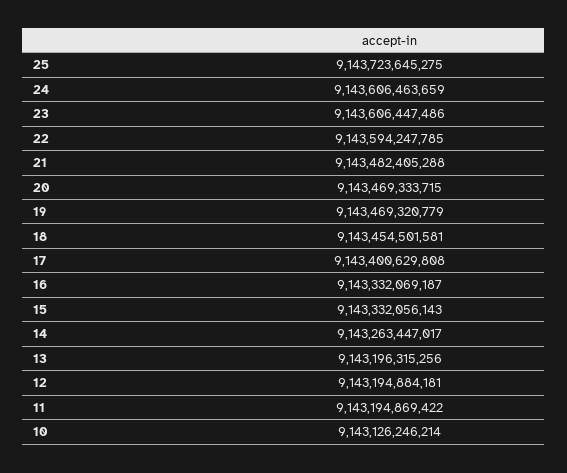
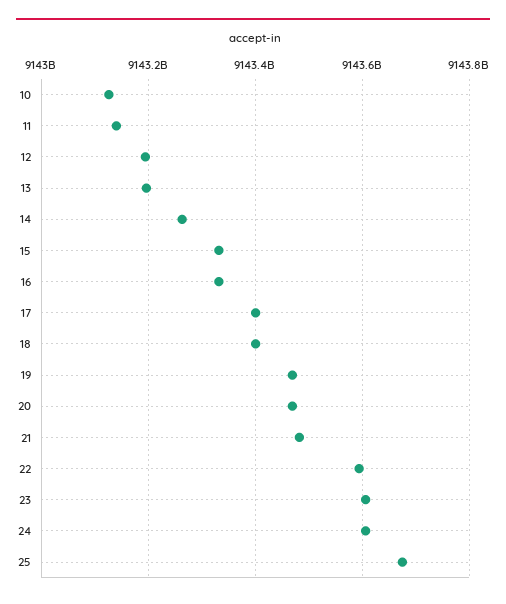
  {
-   "25": 9143723645275,
+   "25": 9143680000000,
    "24": 9143606463659,
    "23": 9143606447486,
    "22": 9143594247785,
    "21": 9143482405288,
    "20": 9143469333715,
    "19": 9143469320779,
-   "18": 9143454501581,
+   "18": 9143400000000,
    "17": 9143400629808,
    "16": 9143332069187,
    "15": 9143332056143,
    "14": 9143263447017,
    "13": 9143196315256,
    "12": 9143194884181,
-   "11": 9143194869422,
+   "11": 9143140000000,
    "10": 9143126246214
  }

